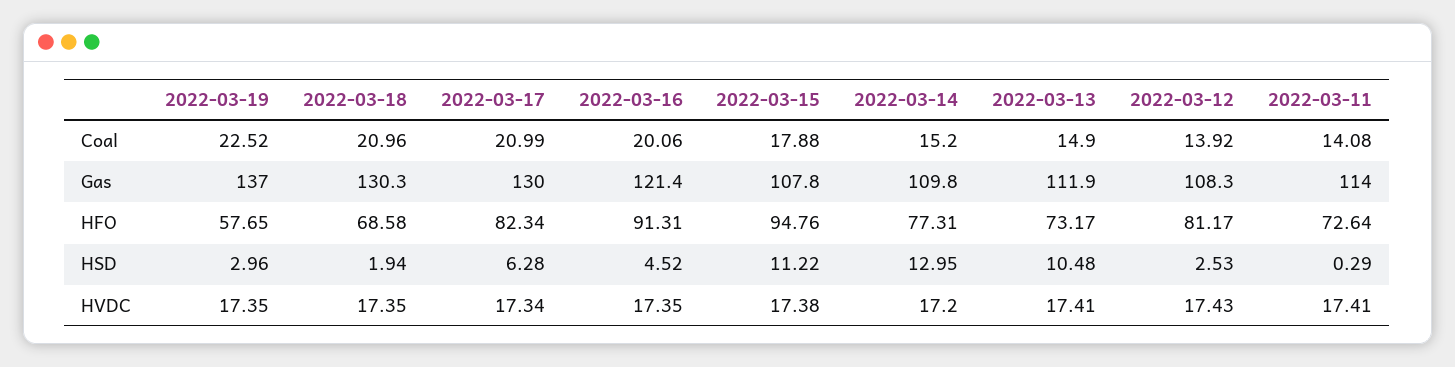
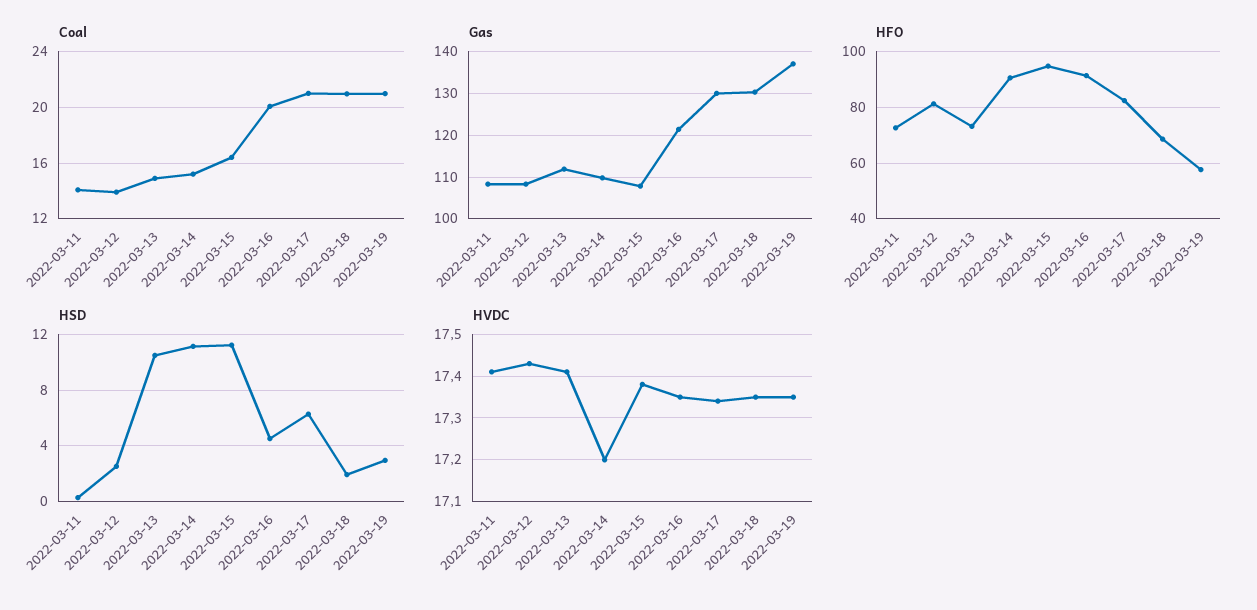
  {
    "Coal": {
-     "2022-03-19": 22.52,
+     "2022-03-19": 21,
      "2022-03-18": 20.96,
      "2022-03-17": 20.99,
      "2022-03-16": 20.06,
-     "2022-03-15": 17.88,
+     "2022-03-15": 16.5,
      "2022-03-14": 15.2,
      "2022-03-13": 14.9,
      "2022-03-12": 13.92,
      "2022-03-11": 14.08
    },
    "Gas": {
      "2022-03-19": 137,
      "2022-03-18": 130.3,
      "2022-03-17": 130,
      "2022-03-16": 121.4,
      "2022-03-15": 107.8,
      "2022-03-14": 109.8,
      "2022-03-13": 111.9,
      "2022-03-12": 108.3,
-     "2022-03-11": 114
+     "2022-03-11": 108
    },
    "HFO": {
      "2022-03-19": 57.65,
      "2022-03-18": 68.58,
      "2022-03-17": 82.34,
      "2022-03-16": 91.31,
      "2022-03-15": 94.76,
-     "2022-03-14": 77.31,
+     "2022-03-14": 90,
      "2022-03-13": 73.17,
      "2022-03-12": 81.17,
      "2022-03-11": 72.64
    },
    "HSD": {
      "2022-03-19": 2.96,
      "2022-03-18": 1.94,
      "2022-03-17": 6.28,
      "2022-03-16": 4.52,
      "2022-03-15": 11.22,
-     "2022-03-14": 12.95,
+     "2022-03-14": 11,
      "2022-03-13": 10.48,
      "2022-03-12": 2.53,
      "2022-03-11": 0.29
    },
    "HVDC": {
      "2022-03-19": 17.35,
      "2022-03-18": 17.35,
      "2022-03-17": 17.34,
      "2022-03-16": 17.35,
      "2022-03-15": 17.38,
      "2022-03-14": 17.2,
      "2022-03-13": 17.41,
      "2022-03-12": 17.43,
      "2022-03-11": 17.41
    }
  }

